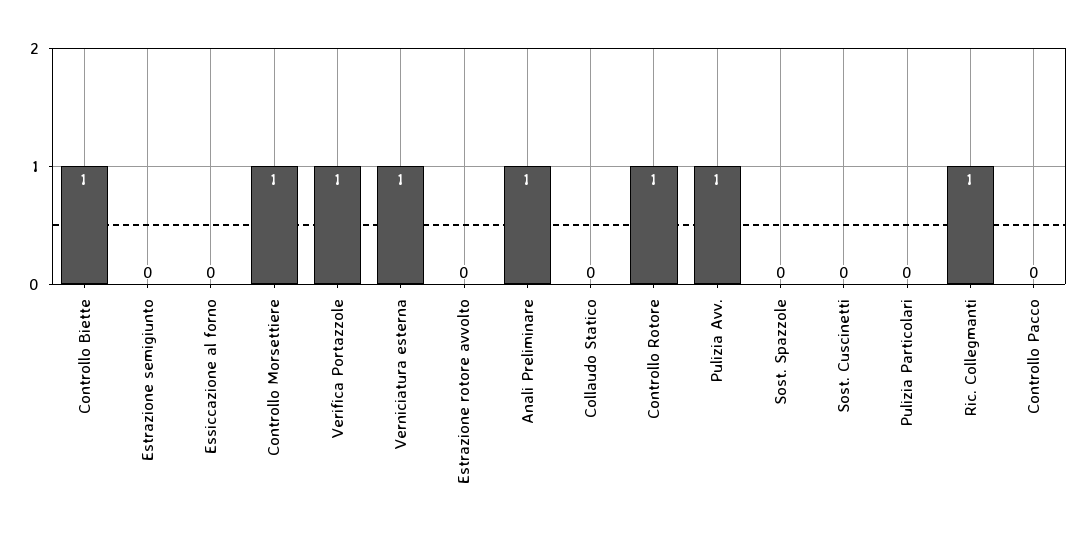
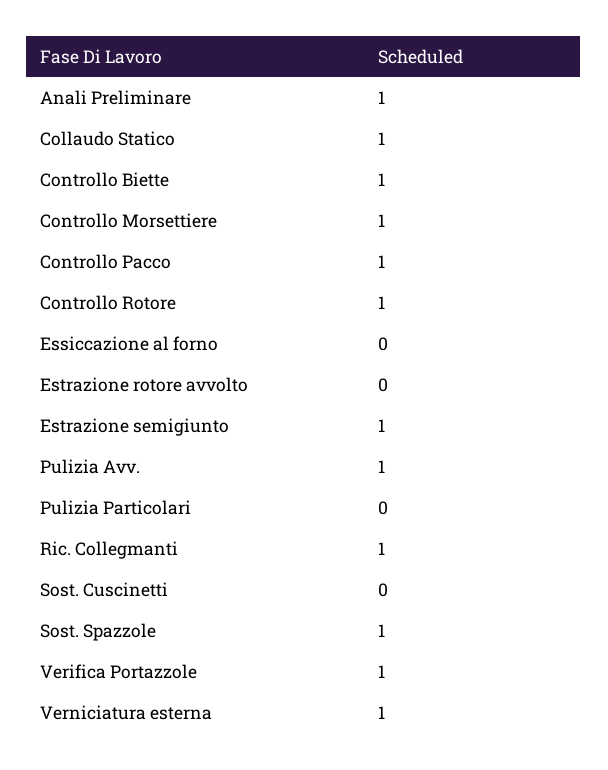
  {
    "Controllo Biette": 1,
-   "Estrazione semigiunto": 0,
+   "Estrazione semigiunto": 1,
    "Essiccazione al forno": 0,
    "Controllo Morsettiere": 1,
    "Verifica Portazzole": 1,
    "Verniciatura esterna": 1,
    "Estrazione rotore avvolto": 0,
    "Anali Preliminare": 1,
-   "Collaudo Statico": 0,
+   "Collaudo Statico": 1,
    "Controllo Rotore": 1,
    "Pulizia Avv.": 1,
-   "Sost. Spazzole": 0,
+   "Sost. Spazzole": 1,
    "Sost. Cuscinetti": 0,
    "Pulizia Particolari": 0,
    "Ric. Collegmanti": 1,
-   "Controllo Pacco": 0
+   "Controllo Pacco": 1
  }

